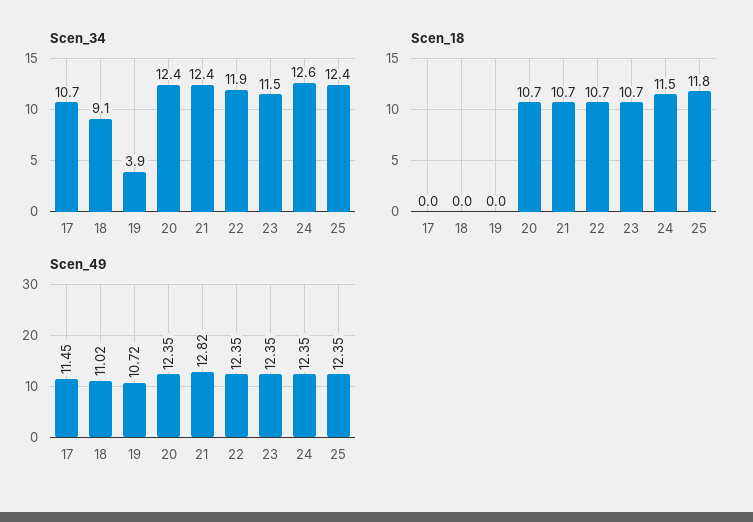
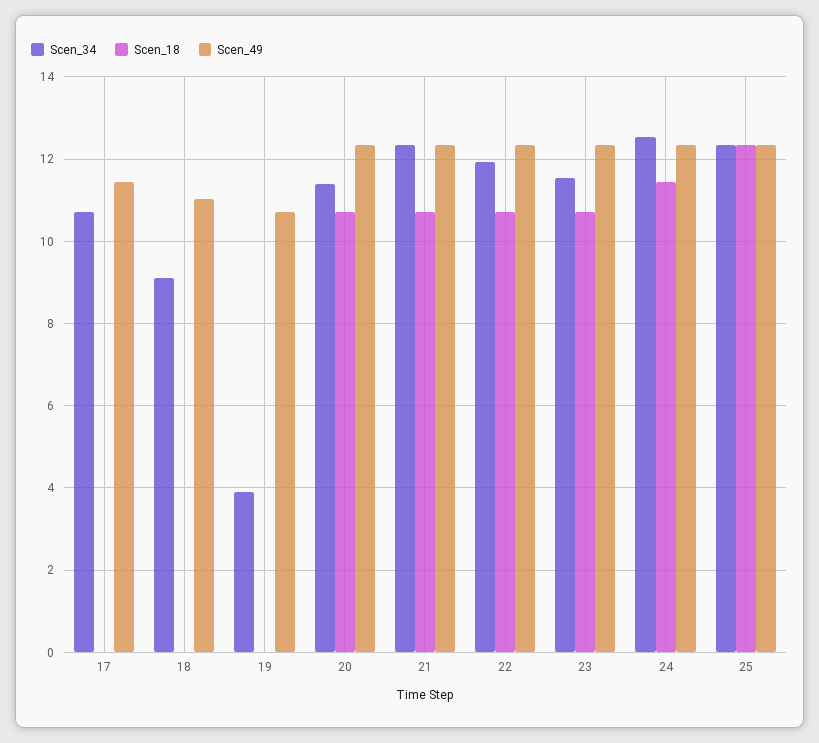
  {
    "Scen_34": {
      "17": 10.7,
      "18": 9.1,
      "19": 3.9,
-     "20": 12.4,
+     "20": 11.4,
      "21": 12.4,
      "22": 11.9,
      "23": 11.5,
      "24": 12.6,
      "25": 12.4
    },
    "Scen_18": {
      "17": 0,
      "18": 0,
      "19": 0,
      "20": 10.7,
      "21": 10.7,
      "22": 10.7,
      "23": 10.7,
      "24": 11.5,
-     "25": 11.8
+     "25": 12.4
    },
    "Scen_49": {
      "17": 11.45,
      "18": 11.02,
      "19": 10.72,
      "20": 12.35,
-     "21": 12.82,
+     "21": 12.4,
      "22": 12.35,
      "23": 12.35,
      "24": 12.35,
      "25": 12.35
    }
  }

